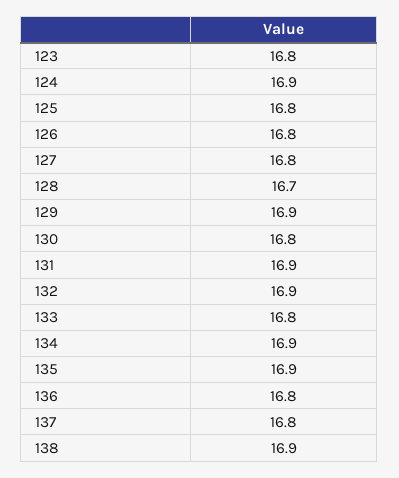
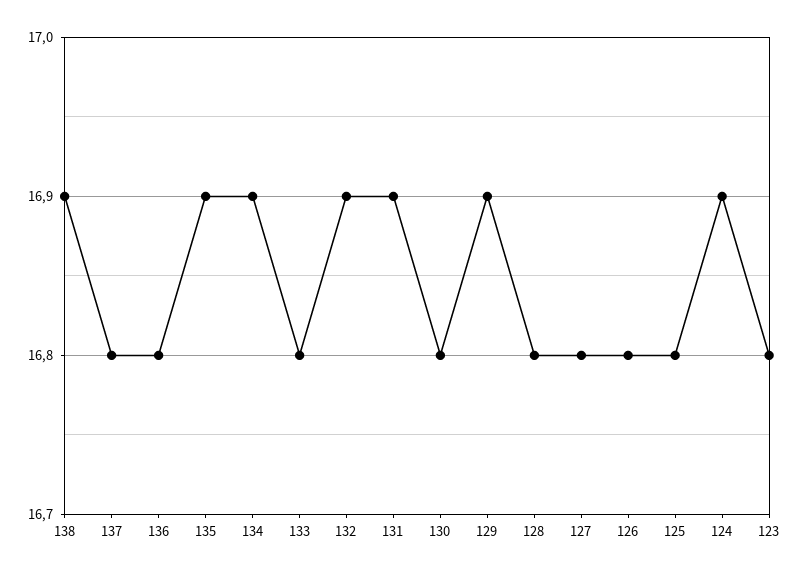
  {
    "123": 16.8,
    "124": 16.9,
    "125": 16.8,
    "126": 16.8,
    "127": 16.8,
-   "128": 16.7,
+   "128": 16.8,
    "129": 16.9,
    "130": 16.8,
    "131": 16.9,
    "132": 16.9,
    "133": 16.8,
    "134": 16.9,
    "135": 16.9,
    "136": 16.8,
    "137": 16.8,
    "138": 16.9
  }

